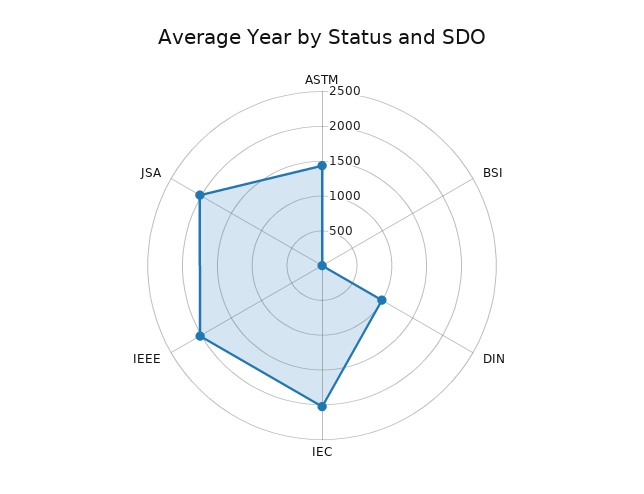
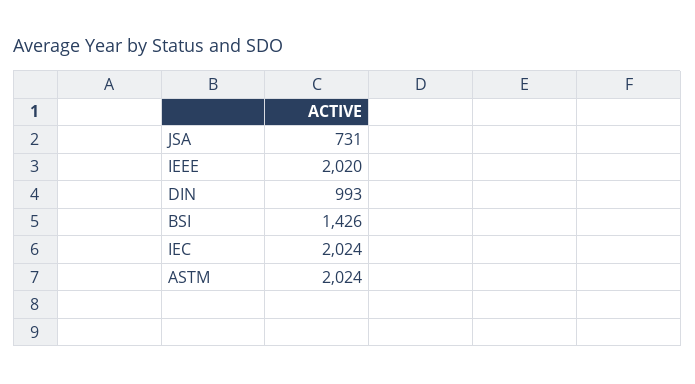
  {
-   "ASTM": 1500,
+   "ASTM": 2024,
-   "BSI": 0,
+   "BSI": 1426,
    "DIN": 993,
    "IEC": 2024,
    "IEEE": 2020,
-   "JSA": 2000
+   "JSA": 731
  }

